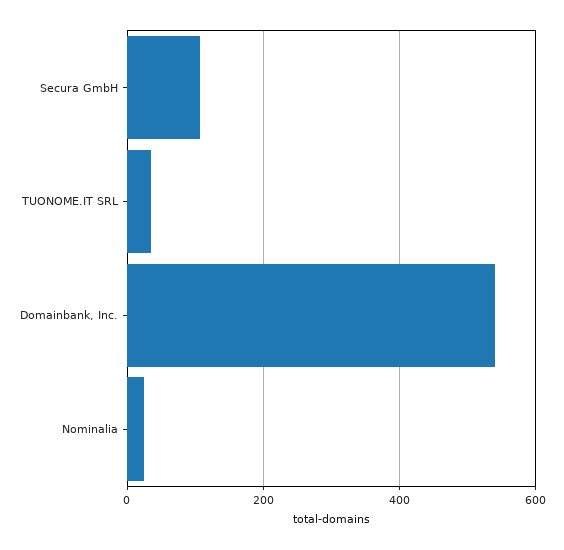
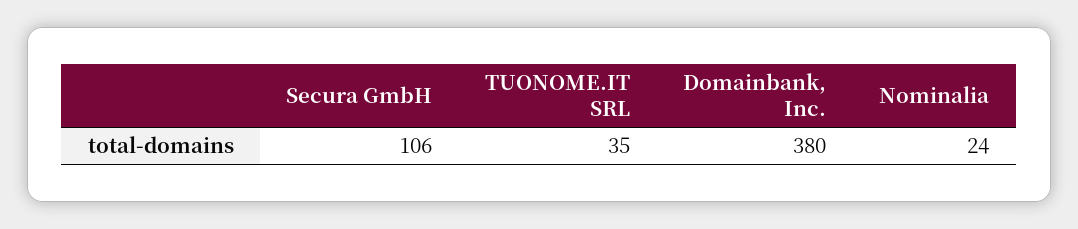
  {
    "Secura GmbH": 106,
    "TUONOME.IT SRL": 35,
-   "Domainbank, Inc.": 540,
+   "Domainbank, Inc.": 380,
    "Nominalia": 24
  }

